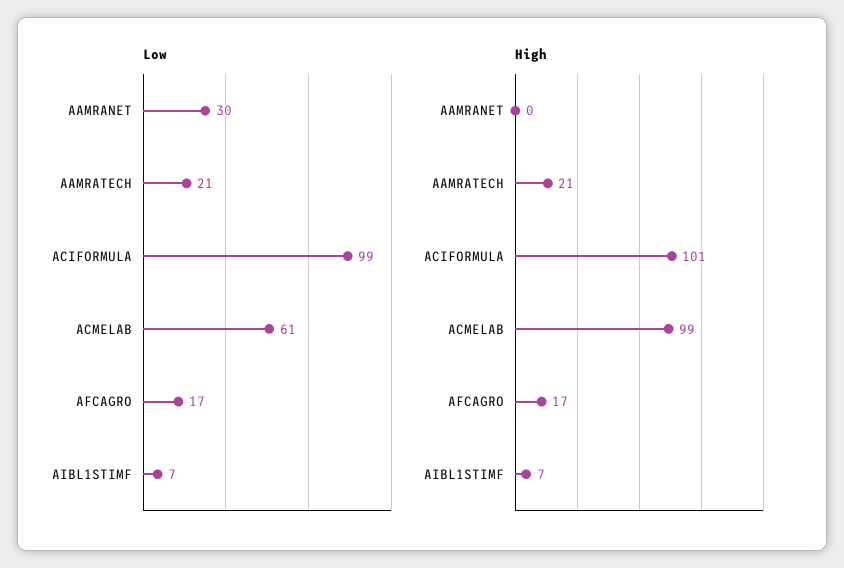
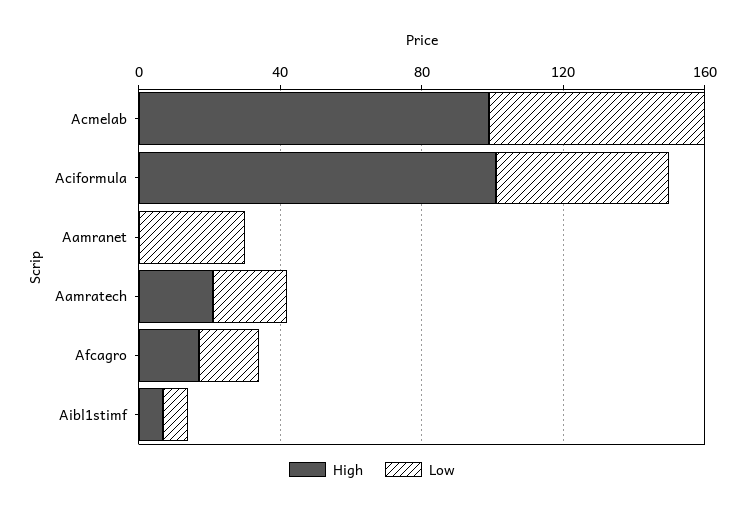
  {
    "Low": {
      "AAMRANET": 30,
      "AAMRATECH": 21,
-     "ACIFORMULA": 99,
+     "ACIFORMULA": 50,
      "ACMELAB": 61,
      "AFCAGRO": 17,
      "AIBL1STIMF": 7
    },
    "High": {
      "AAMRANET": 0,
      "AAMRATECH": 21,
      "ACIFORMULA": 101,
      "ACMELAB": 99,
      "AFCAGRO": 17,
      "AIBL1STIMF": 7
    }
  }

